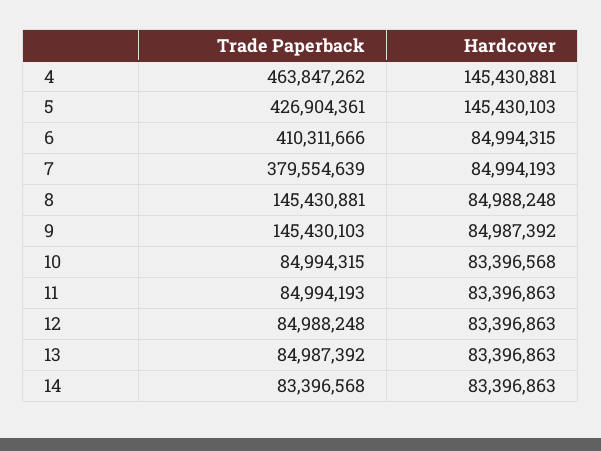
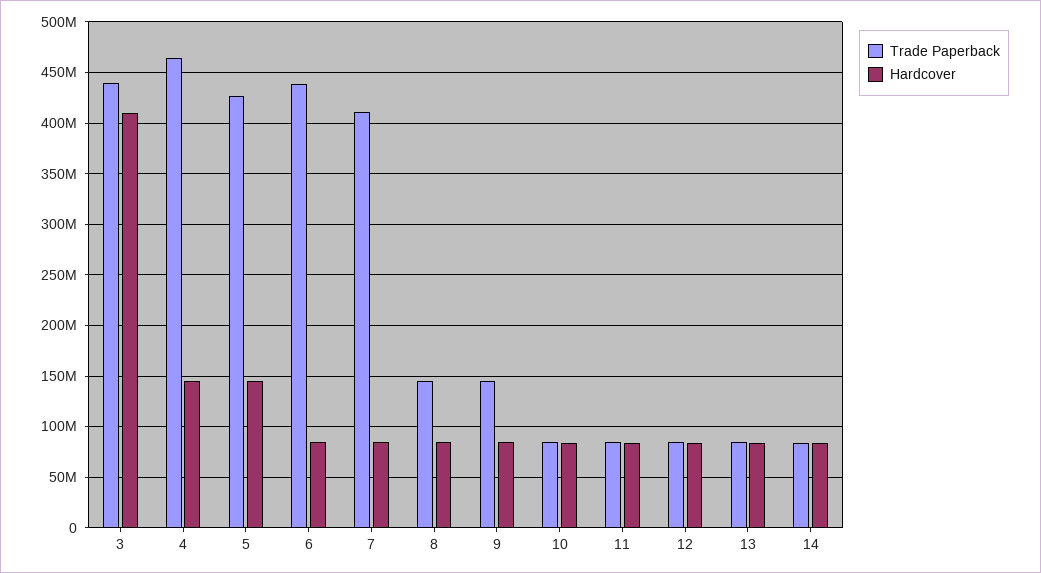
  {
    "Trade Paperback": {
      "4": 463847262,
      "5": 426904361,
-     "6": 410311666,
+     "6": 440000000,
-     "7": 379554639,
+     "7": 410000000,
      "8": 145430881,
      "9": 145430103,
      "10": 84994315,
      "11": 84994193,
      "12": 84988248,
      "13": 84987392,
-     "14": 83396568
+     "14": 83396568,
+     "3": 440000000
    },
    "Hardcover": {
      "4": 145430881,
      "5": 145430103,
      "6": 84994315,
      "7": 84994193,
      "8": 84988248,
      "9": 84987392,
      "10": 83396568,
      "11": 83396863,
      "12": 83396863,
      "13": 83396863,
-     "14": 83396863
+     "14": 83396863,
+     "3": 410000000
    }
  }

